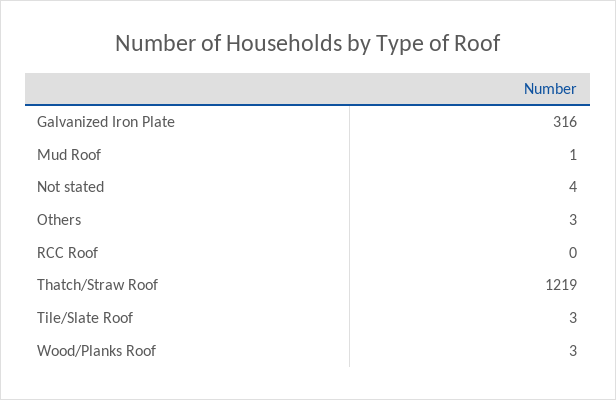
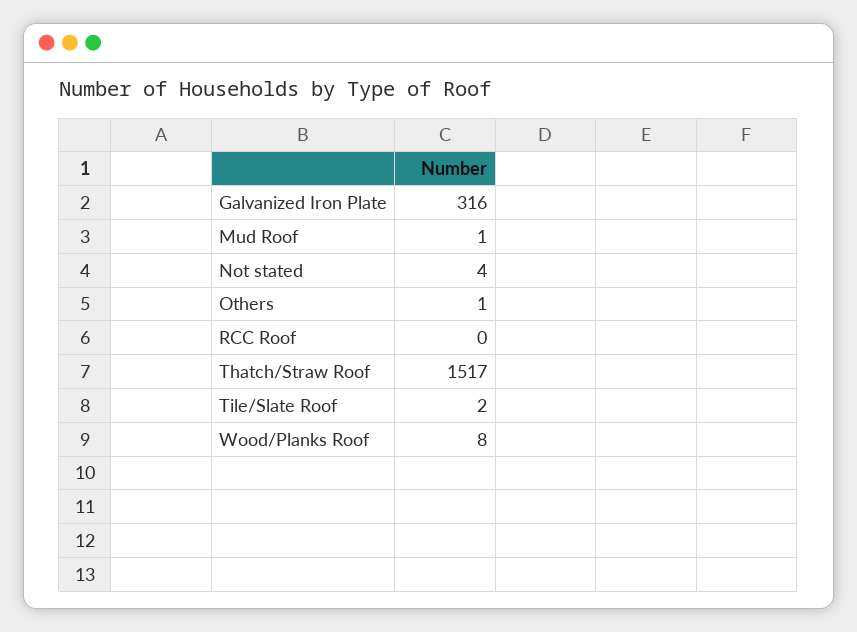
  {
    "Galvanized Iron Plate": 316,
    "Mud Roof": 1,
    "Not stated": 4,
-   "Others": 3,
+   "Others": 1,
    "RCC Roof": 0,
-   "Thatch/Straw Roof": 1219,
+   "Thatch/Straw Roof": 1517,
-   "Tile/Slate Roof": 3,
+   "Tile/Slate Roof": 2,
-   "Wood/Planks Roof": 3
+   "Wood/Planks Roof": 8
  }

